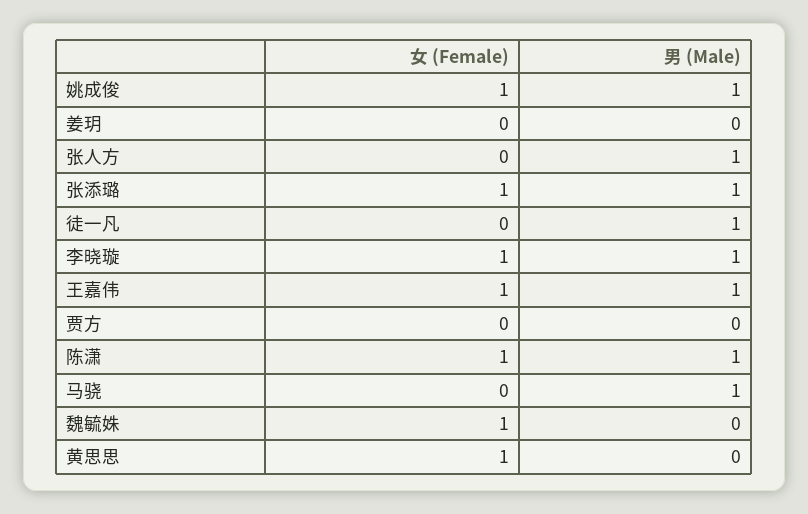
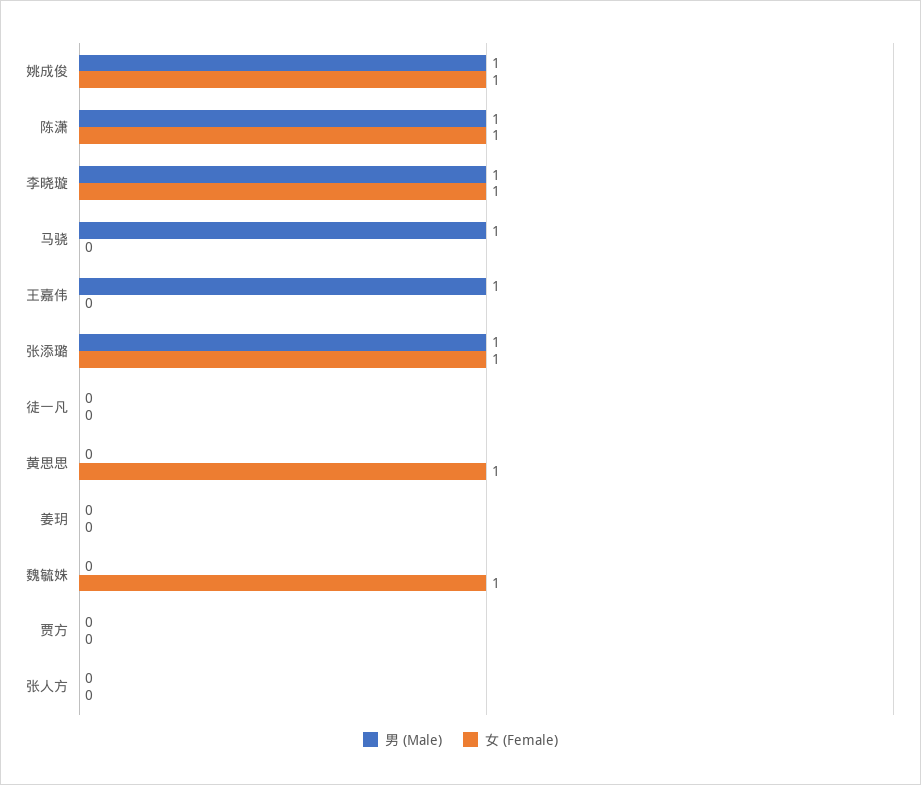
  {
    "女 (Female)": {
      "姚成俊": 1,
      "姜玥": 0,
      "张人方": 0,
      "张添璐": 1,
      "徒一凡": 0,
      "李晓璇": 1,
-     "王嘉伟": 1,
+     "王嘉伟": 0,
      "贾方": 0,
      "陈潇": 1,
      "马骁": 0,
      "魏毓姝": 1,
      "黄思思": 1
    },
    "男 (Male)": {
      "姚成俊": 1,
      "姜玥": 0,
-     "张人方": 1,
+     "张人方": 0,
      "张添璐": 1,
-     "徒一凡": 1,
+     "徒一凡": 0,
      "李晓璇": 1,
      "王嘉伟": 1,
      "贾方": 0,
      "陈潇": 1,
      "马骁": 1,
      "魏毓姝": 0,
      "黄思思": 0
    }
  }

